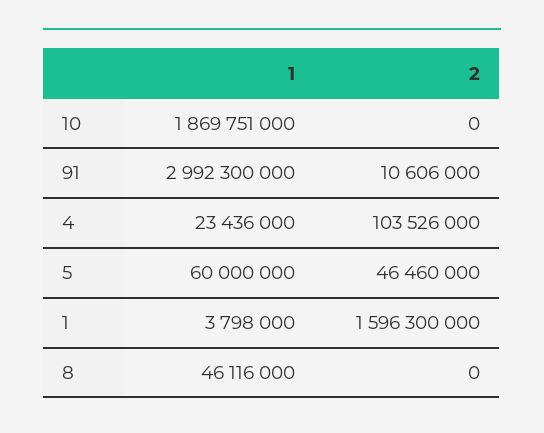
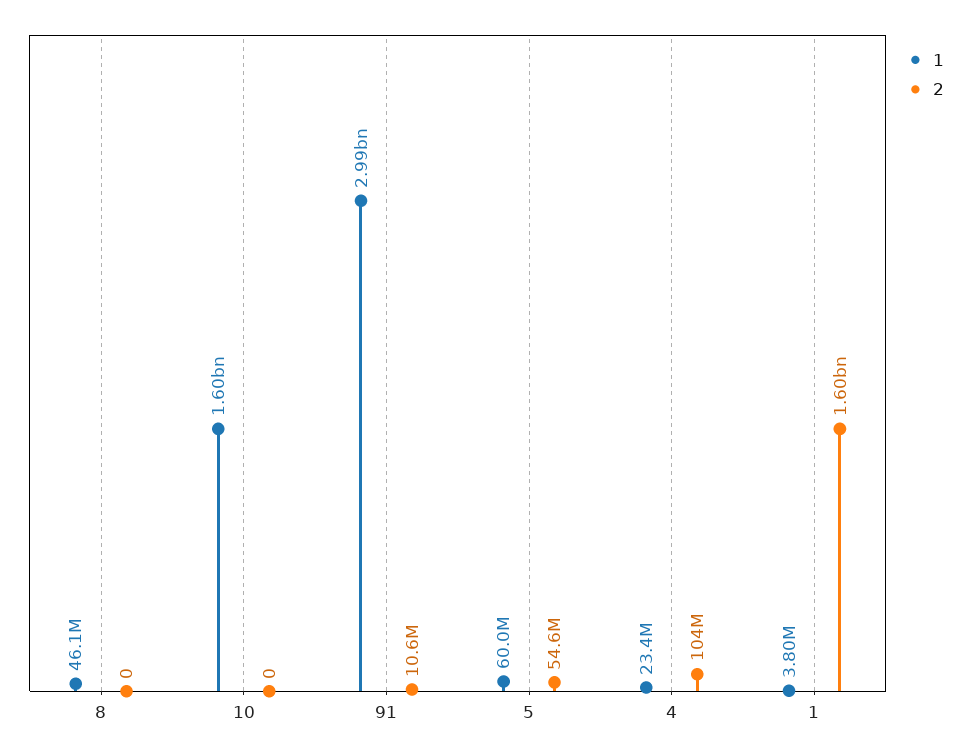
  {
    "1": {
-     "10": 1869751000,
+     "10": 1600000000,
      "91": 2992300000,
      "4": 23436000,
      "5": 60000000,
      "1": 3798000,
      "8": 46116000
    },
    "2": {
      "10": 0,
      "91": 10606000,
      "4": 103526000,
-     "5": 46460000,
+     "5": 54600000,
      "1": 1596300000,
      "8": 0
    }
  }

